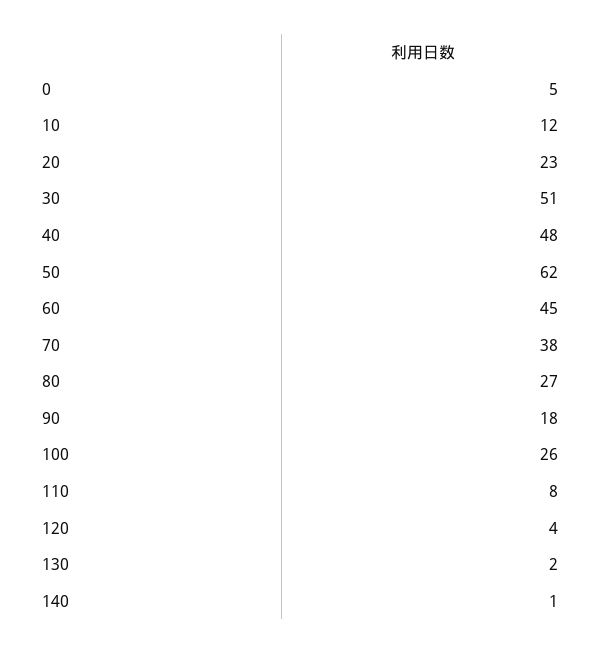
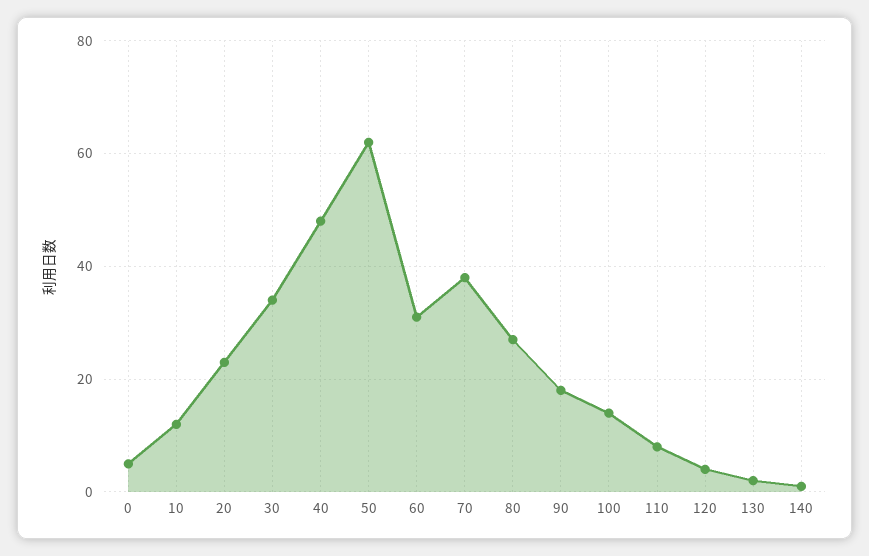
  {
    "0": 5,
    "10": 12,
    "20": 23,
-   "30": 51,
+   "30": 35,
    "40": 48,
    "50": 62,
-   "60": 45,
+   "60": 30,
    "70": 38,
    "80": 27,
    "90": 18,
-   "100": 26,
+   "100": 15,
    "110": 8,
    "120": 4,
    "130": 2,
    "140": 1
  }

